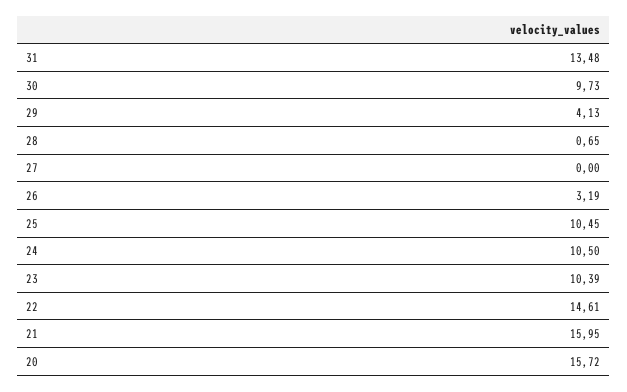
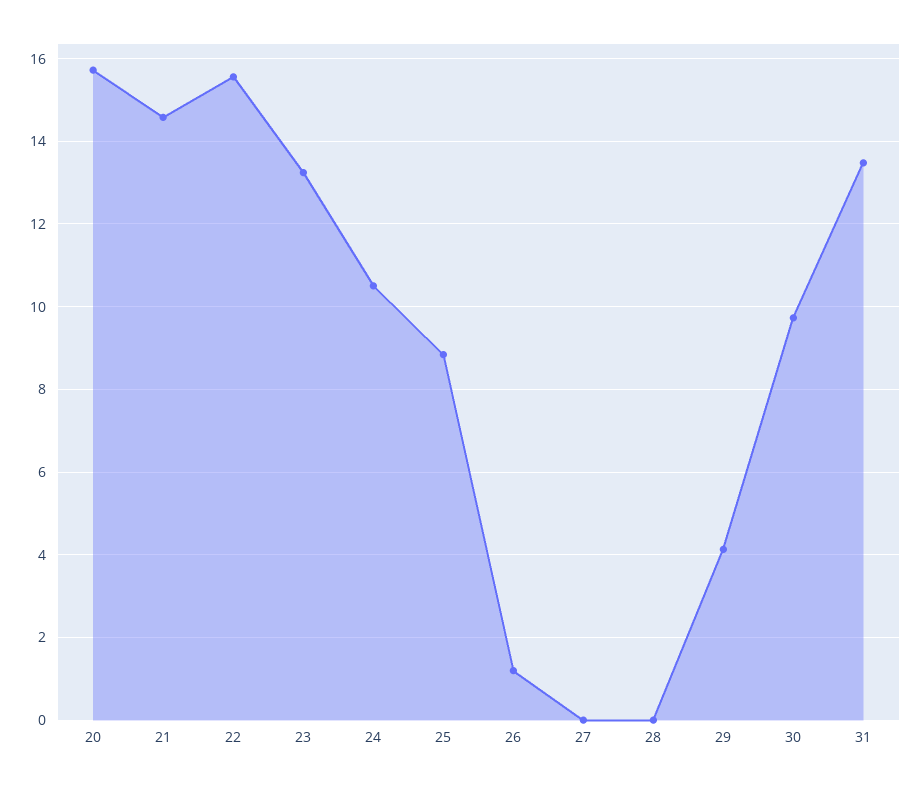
  {
    "31": 13.48,
    "30": 9.73,
    "29": 4.13,
-   "28": 0.65,
+   "28": 0,
    "27": 0,
-   "26": 3.19,
+   "26": 1.2,
-   "25": 10.45,
+   "25": 8.8,
    "24": 10.5,
-   "23": 10.39,
+   "23": 13.2,
-   "22": 14.61,
+   "22": 15.6,
-   "21": 15.95,
+   "21": 14.6,
    "20": 15.72
  }

